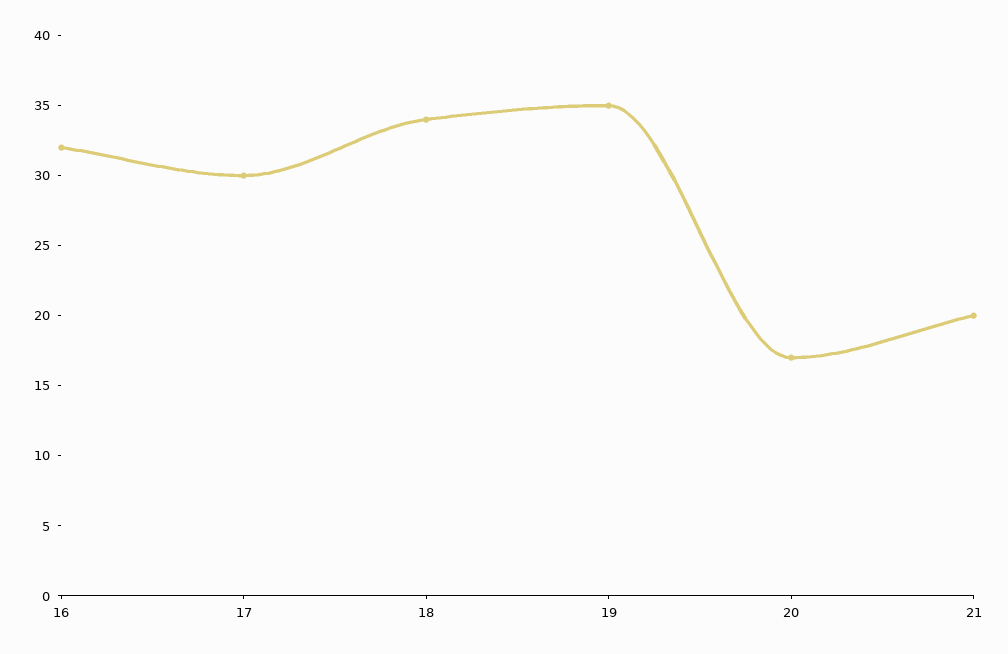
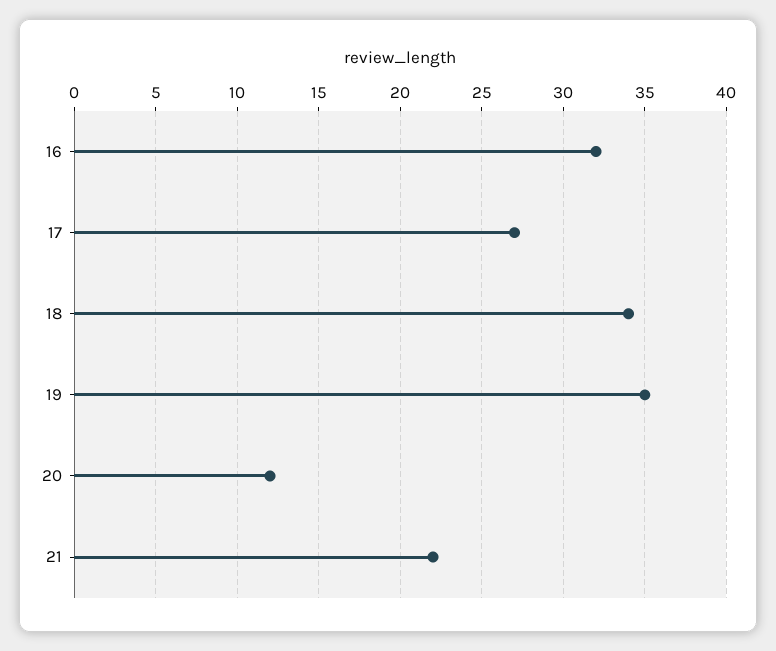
  {
    "16": 32,
-   "17": 30,
+   "17": 27,
    "18": 34,
    "19": 35,
-   "20": 17,
+   "20": 12,
-   "21": 20
+   "21": 22
  }

